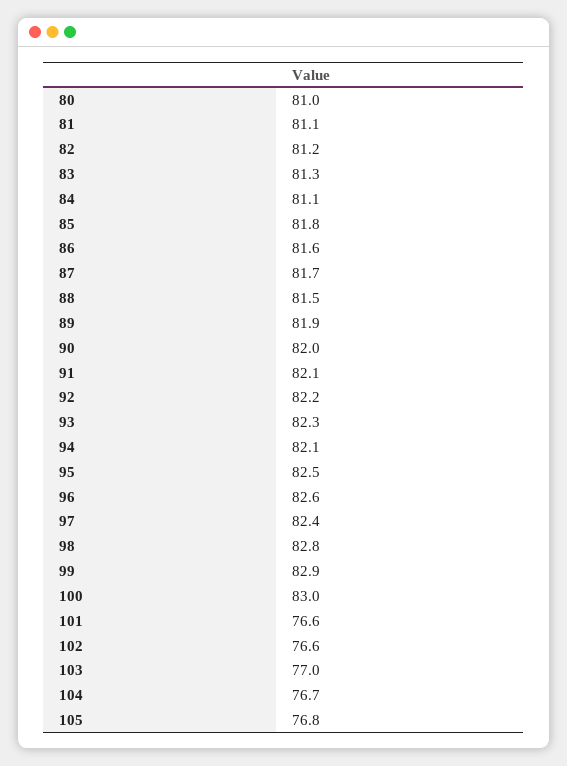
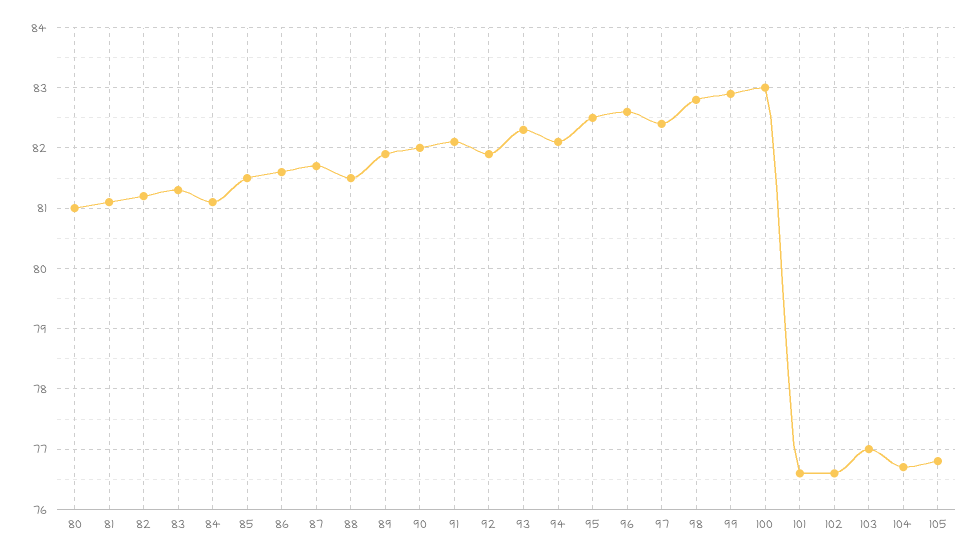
  {
    "80": 81,
    "81": 81.1,
    "82": 81.2,
    "83": 81.3,
    "84": 81.1,
-   "85": 81.8,
+   "85": 81.5,
    "86": 81.6,
    "87": 81.7,
    "88": 81.5,
    "89": 81.9,
    "90": 82,
    "91": 82.1,
-   "92": 82.2,
+   "92": 81.9,
    "93": 82.3,
    "94": 82.1,
    "95": 82.5,
    "96": 82.6,
    "97": 82.4,
    "98": 82.8,
    "99": 82.9,
    "100": 83,
    "101": 76.6,
    "102": 76.6,
    "103": 77,
    "104": 76.7,
    "105": 76.8
  }

